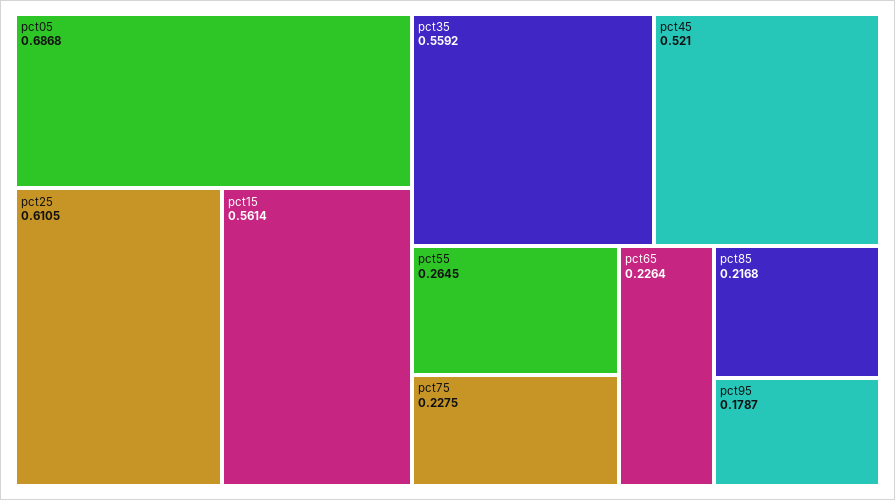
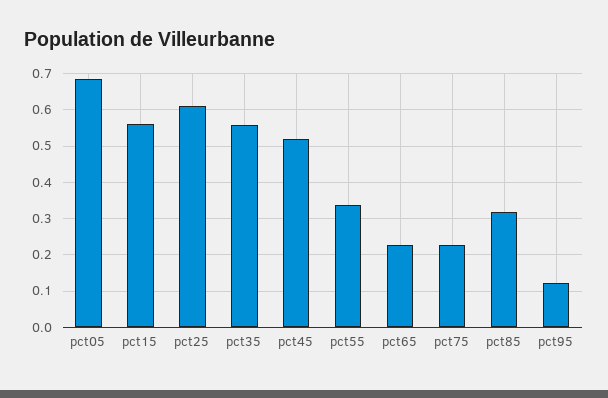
  {
    "pct05": 0.6868,
    "pct25": 0.6105,
    "pct15": 0.5614,
    "pct35": 0.5592,
    "pct45": 0.521,
-   "pct55": 0.2645,
+   "pct55": 0.34,
    "pct75": 0.2275,
    "pct65": 0.2264,
-   "pct85": 0.2168,
+   "pct85": 0.32,
-   "pct95": 0.1787
+   "pct95": 0.12
  }

